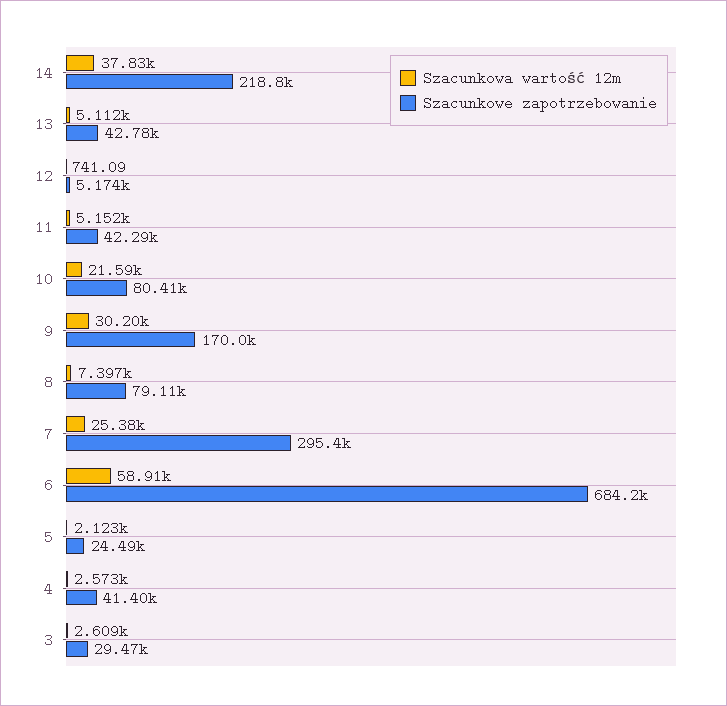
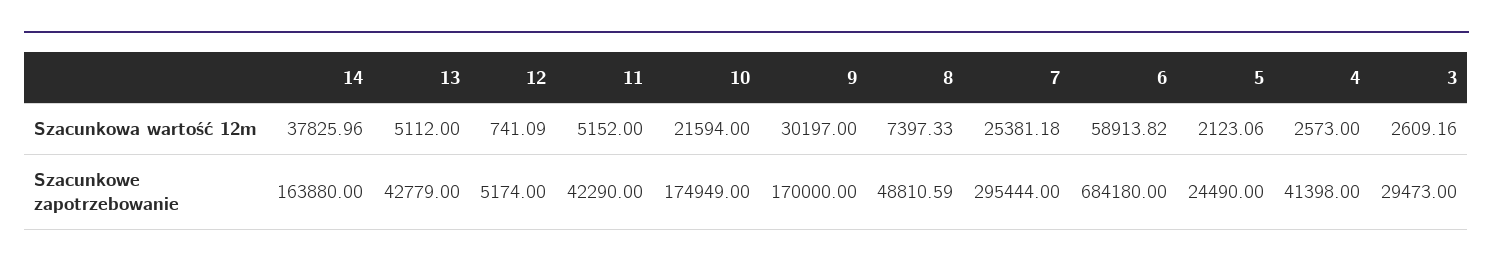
  {
    "Szacunkowa wartość 12m": {
      "14": 37825.96,
      "13": 5112,
      "12": 741.09,
      "11": 5152,
      "10": 21594,
      "9": 30197,
      "8": 7397.33,
      "7": 25381.18,
      "6": 58913.82,
      "5": 2123.06,
      "4": 2573,
      "3": 2609.16
    },
    "Szacunkowe zapotrzebowanie": {
-     "14": 218800,
+     "14": 163880,
      "13": 42779,
      "12": 5174,
      "11": 42290,
-     "10": 80410,
+     "10": 174949,
      "9": 170000,
-     "8": 79110,
+     "8": 48810.59,
      "7": 295444,
      "6": 684180,
      "5": 24490,
      "4": 41398,
      "3": 29473
    }
  }

